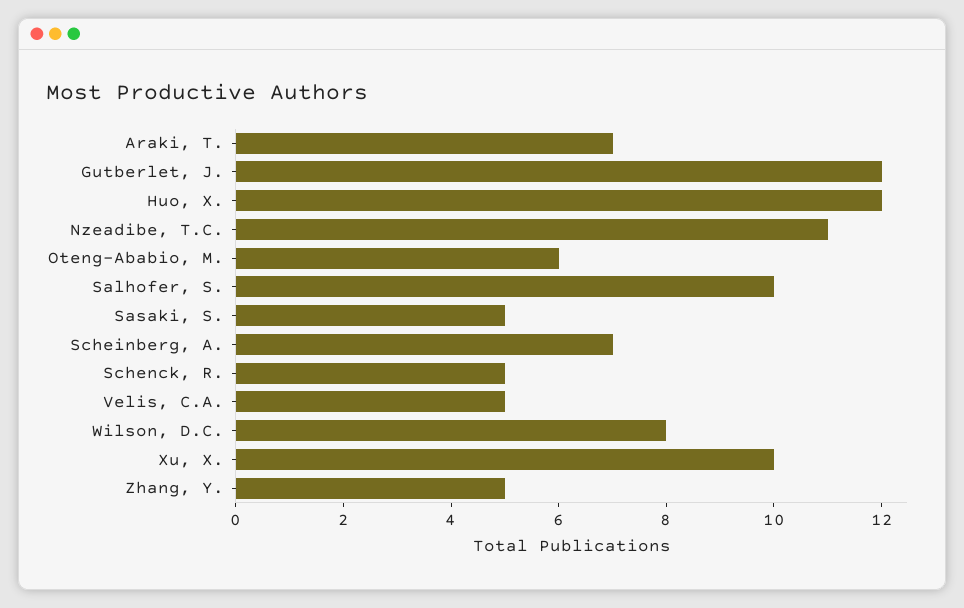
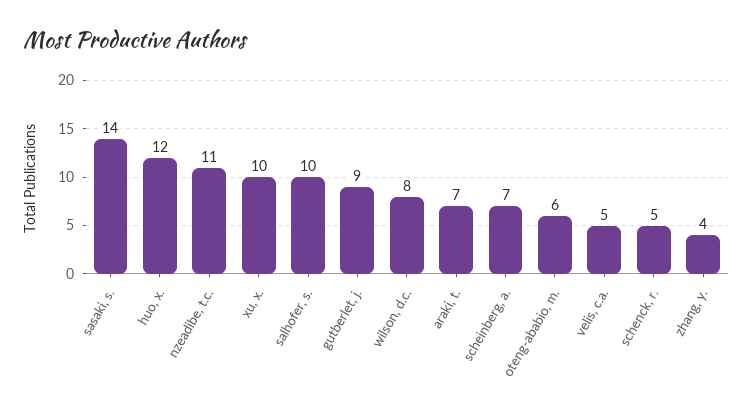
  {
    "Araki, T.": 7,
-   "Gutberlet, J.": 12,
+   "Gutberlet, J.": 9,
    "Huo, X.": 12,
    "Nzeadibe, T.C.": 11,
    "Oteng-Ababio, M.": 6,
    "Salhofer, S.": 10,
-   "Sasaki, S.": 5,
+   "Sasaki, S.": 14,
    "Scheinberg, A.": 7,
    "Schenck, R.": 5,
    "Velis, C.A.": 5,
    "Wilson, D.C.": 8,
    "Xu, X.": 10,
-   "Zhang, Y.": 5
+   "Zhang, Y.": 4
  }

